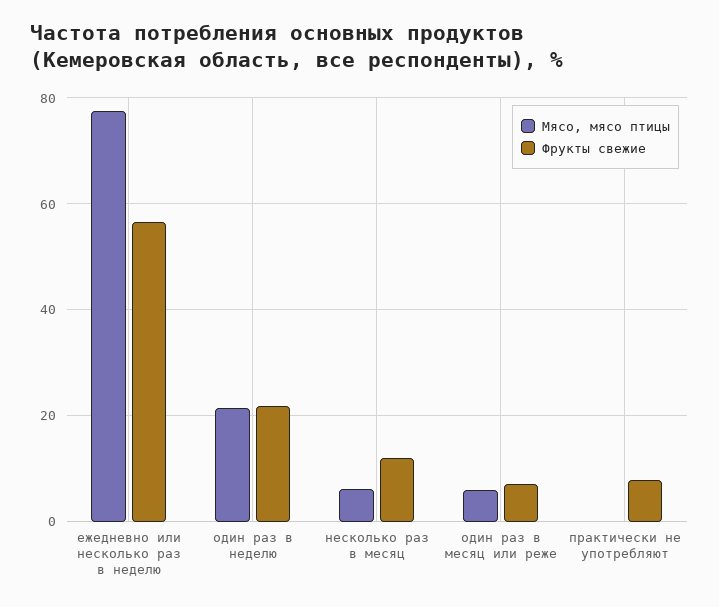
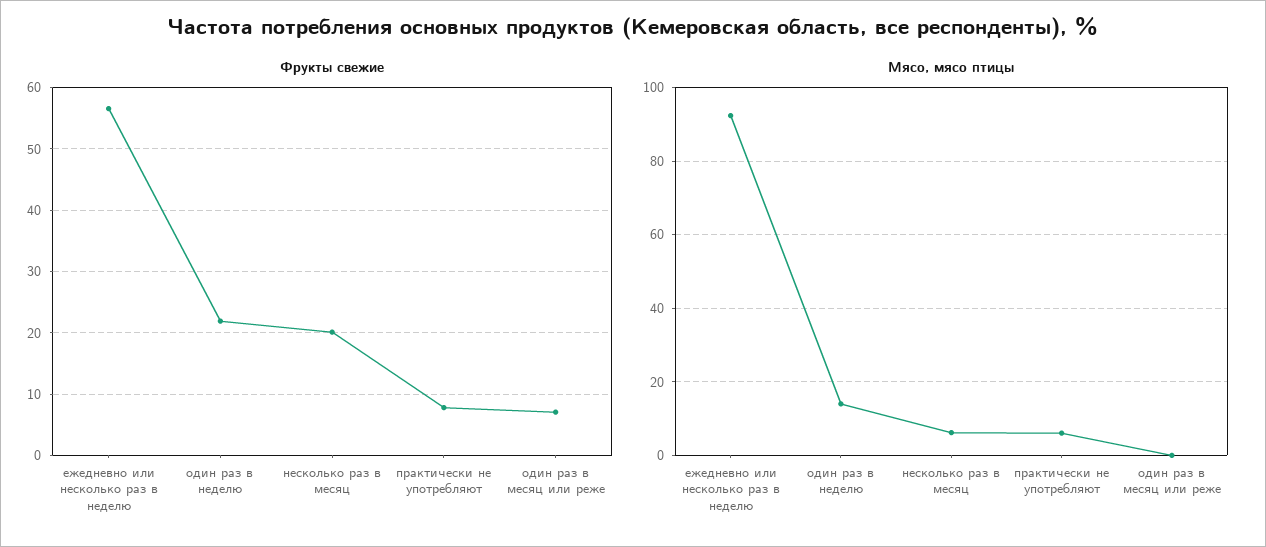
  {
    "Мясо, мясо птицы": {
-     "ежедневно или несколько раз в неделю": 78,
+     "ежедневно или несколько раз в неделю": 92,
-     "один раз в неделю": 22,
+     "один раз в неделю": 14,
      "несколько раз в месяц": 6,
-     "один раз в месяц или реже": 6,
+     "один раз в месяц или реже": 0,
-     "практически не употребляют": 0
+     "практически не употребляют": 6
    },
    "Фрукты свежие": {
      "ежедневно или несколько раз в неделю": 57,
      "один раз в неделю": 22,
-     "несколько раз в месяц": 12,
+     "несколько раз в месяц": 20,
      "один раз в месяц или реже": 7,
      "практически не употребляют": 8
    }
  }

